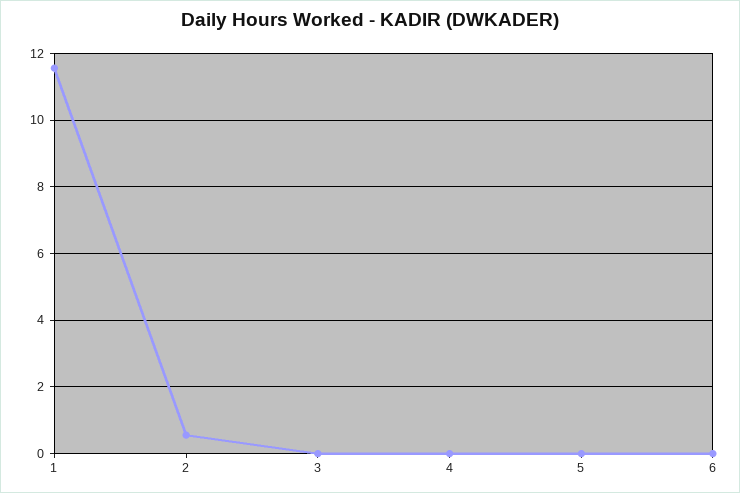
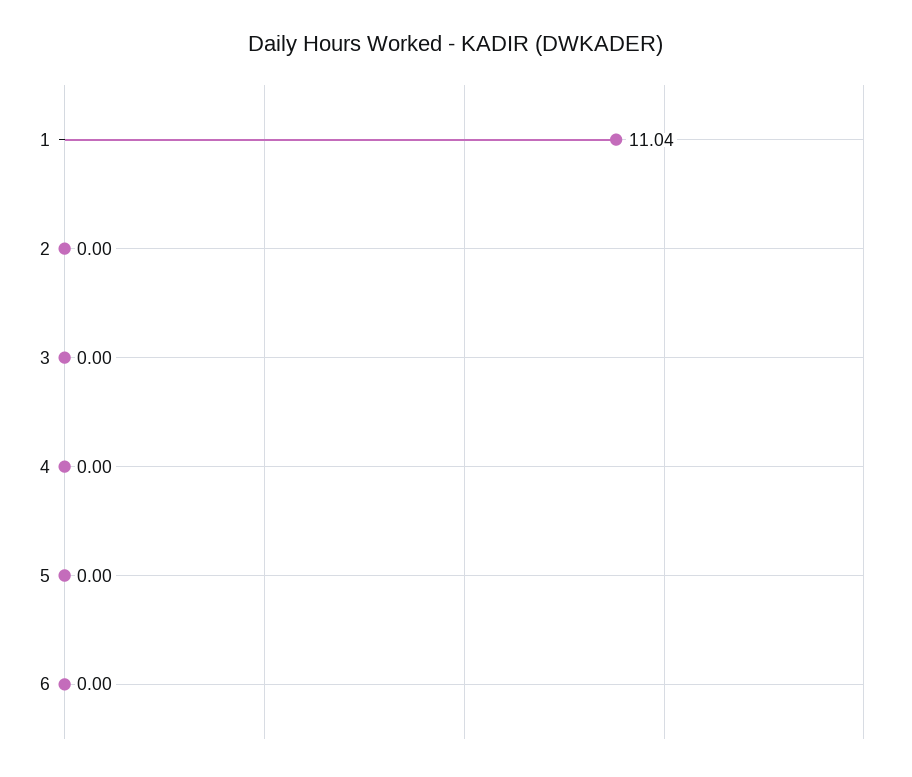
  {
-   "1": 11.6,
+   "1": 11.04,
-   "2": 0.6,
+   "2": 0,
    "3": 0,
    "4": 0,
    "5": 0,
    "6": 0
  }

